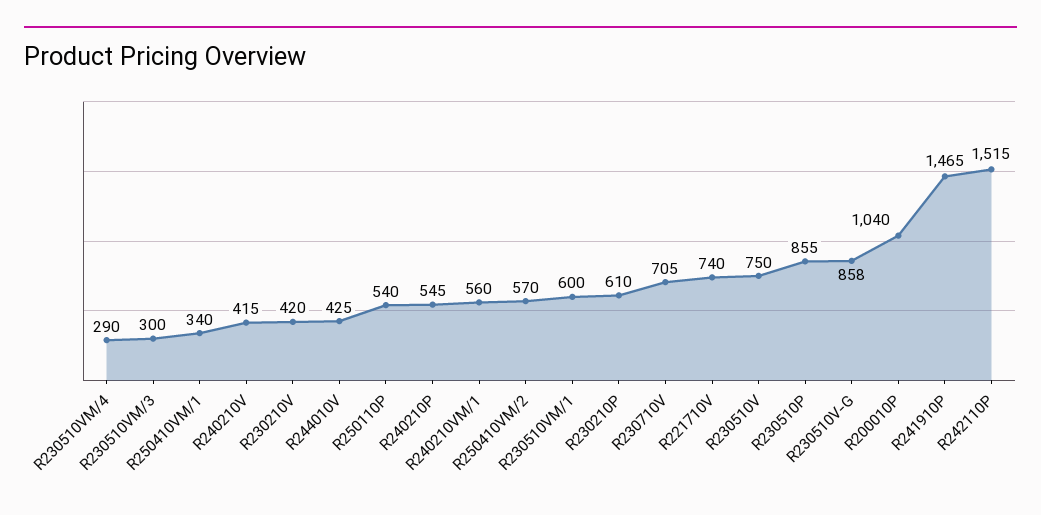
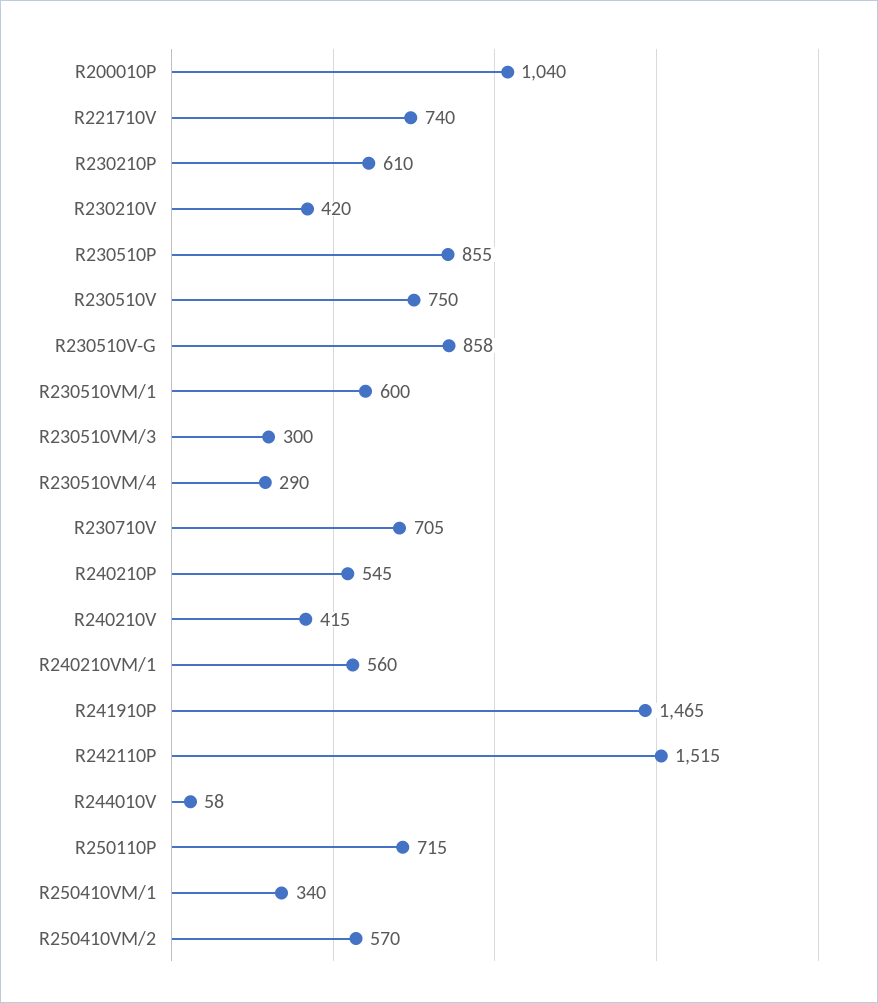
  {
    "R230510VM/4": 290,
    "R230510VM/3": 300,
    "R250410VM/1": 340,
    "R240210V": 415,
    "R230210V": 420,
-   "R244010V": 425,
+   "R244010V": 58,
-   "R250110P": 540,
+   "R250110P": 715,
    "R240210P": 545,
    "R240210VM/1": 560,
    "R250410VM/2": 570,
    "R230510VM/1": 600,
    "R230210P": 610,
    "R230710V": 705,
    "R221710V": 740,
    "R230510V": 750,
    "R230510P": 855,
    "R230510V-G": 858,
    "R200010P": 1040,
    "R241910P": 1465,
    "R242110P": 1515
  }

